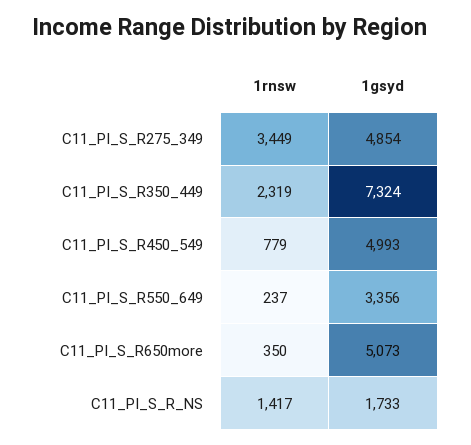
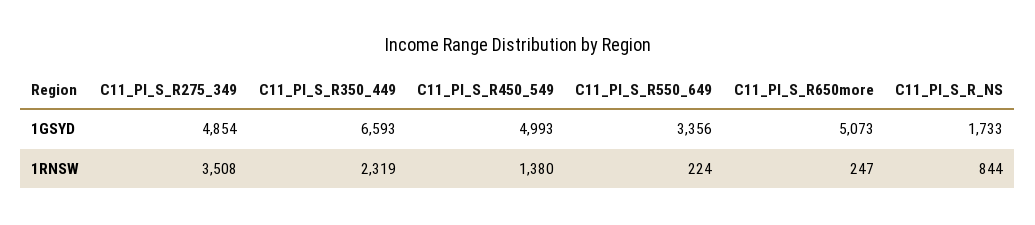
  {
    "1rnsw": {
-     "C11_PI_S_R275_349": 3449,
+     "C11_PI_S_R275_349": 3508,
      "C11_PI_S_R350_449": 2319,
-     "C11_PI_S_R450_549": 779,
+     "C11_PI_S_R450_549": 1380,
-     "C11_PI_S_R550_649": 237,
+     "C11_PI_S_R550_649": 224,
-     "C11_PI_S_R650more": 350,
+     "C11_PI_S_R650more": 247,
-     "C11_PI_S_R_NS": 1417
+     "C11_PI_S_R_NS": 844
    },
    "1gsyd": {
      "C11_PI_S_R275_349": 4854,
-     "C11_PI_S_R350_449": 7324,
+     "C11_PI_S_R350_449": 6593,
      "C11_PI_S_R450_549": 4993,
      "C11_PI_S_R550_649": 3356,
      "C11_PI_S_R650more": 5073,
      "C11_PI_S_R_NS": 1733
    }
  }

